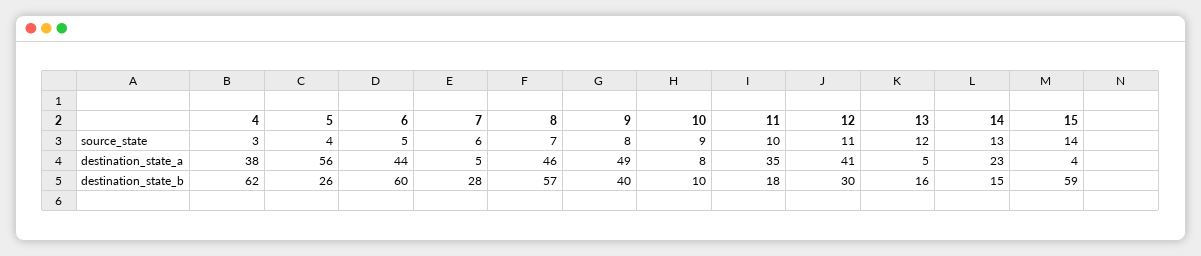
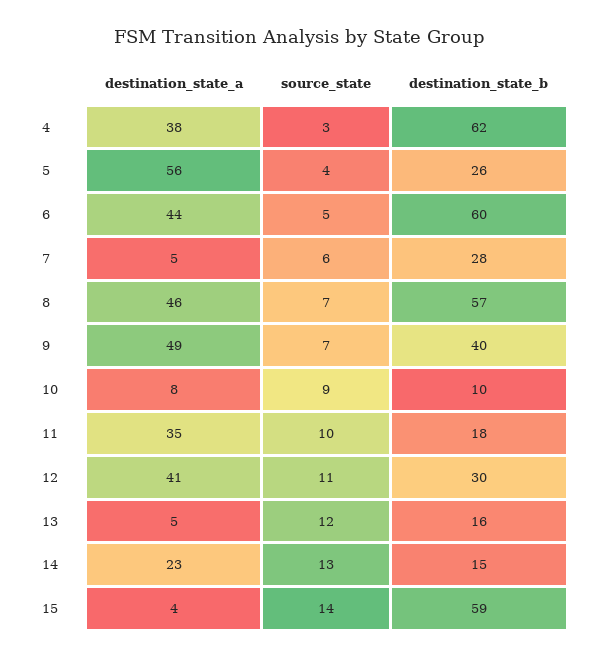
  {
    "4": {
      "source_state": 3,
      "destination_state_a": 38,
      "destination_state_b": 62
    },
    "5": {
      "source_state": 4,
      "destination_state_a": 56,
      "destination_state_b": 26
    },
    "6": {
      "source_state": 5,
      "destination_state_a": 44,
      "destination_state_b": 60
    },
    "7": {
      "source_state": 6,
      "destination_state_a": 5,
      "destination_state_b": 28
    },
    "8": {
      "source_state": 7,
      "destination_state_a": 46,
      "destination_state_b": 57
    },
    "9": {
-     "source_state": 8,
+     "source_state": 7,
      "destination_state_a": 49,
      "destination_state_b": 40
    },
    "10": {
      "source_state": 9,
      "destination_state_a": 8,
      "destination_state_b": 10
    },
    "11": {
      "source_state": 10,
      "destination_state_a": 35,
      "destination_state_b": 18
    },
    "12": {
      "source_state": 11,
      "destination_state_a": 41,
      "destination_state_b": 30
    },
    "13": {
      "source_state": 12,
      "destination_state_a": 5,
      "destination_state_b": 16
    },
    "14": {
      "source_state": 13,
      "destination_state_a": 23,
      "destination_state_b": 15
    },
    "15": {
      "source_state": 14,
      "destination_state_a": 4,
      "destination_state_b": 59
    }
  }

